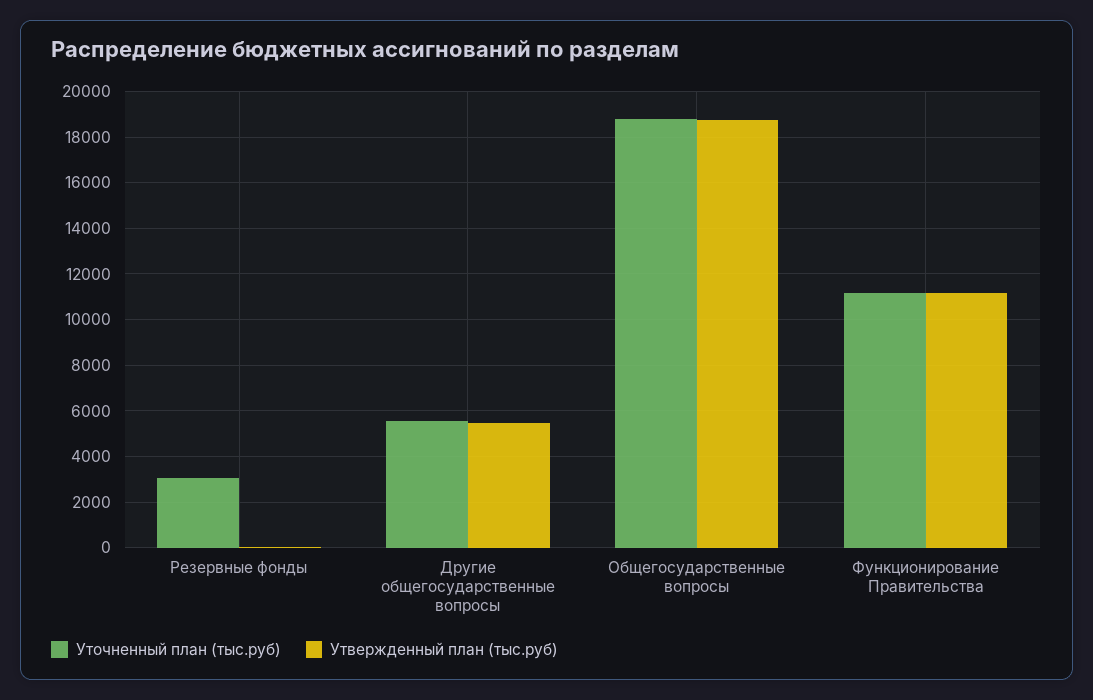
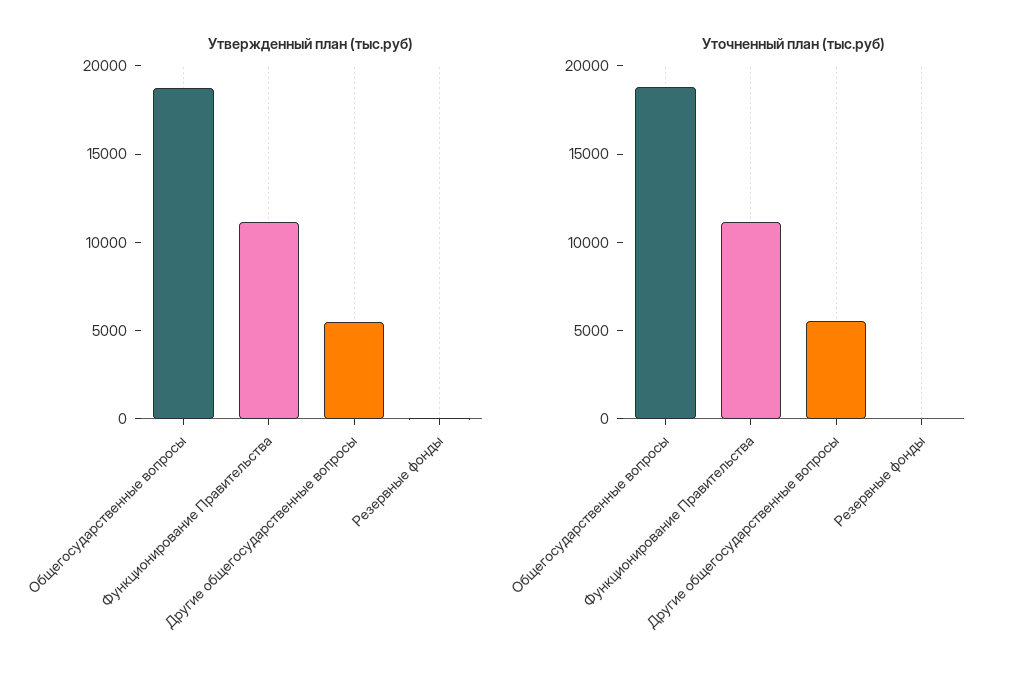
  {
    "Уточненный план (тыс.руб)": {
-     "Резервные фонды": 3000,
+     "Резервные фонды": 0,
      "Другие общегосударственные вопросы": 5500,
      "Общегосударственные вопросы": 19000,
      "Функционирование Правительства": 11000
    },
    "Утвержденный план (тыс.руб)": {
      "Резервные фонды": 0,
      "Другие общегосударственные вопросы": 5500,
      "Общегосударственные вопросы": 18500,
      "Функционирование Правительства": 11000
    }
  }

